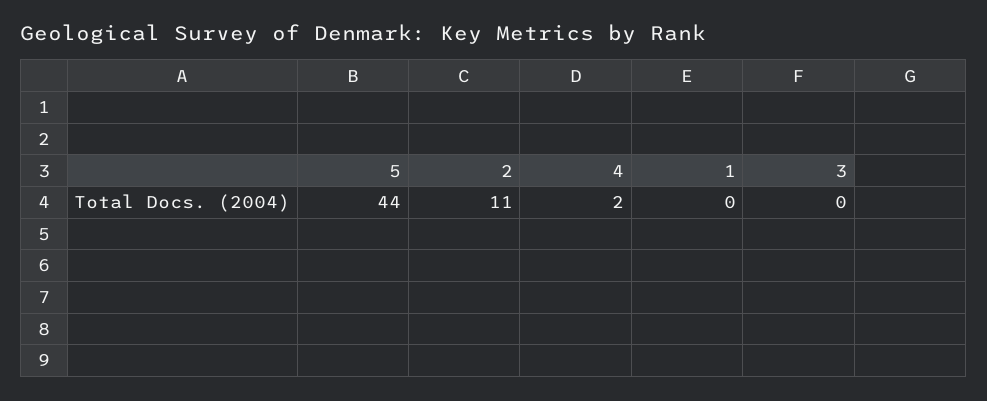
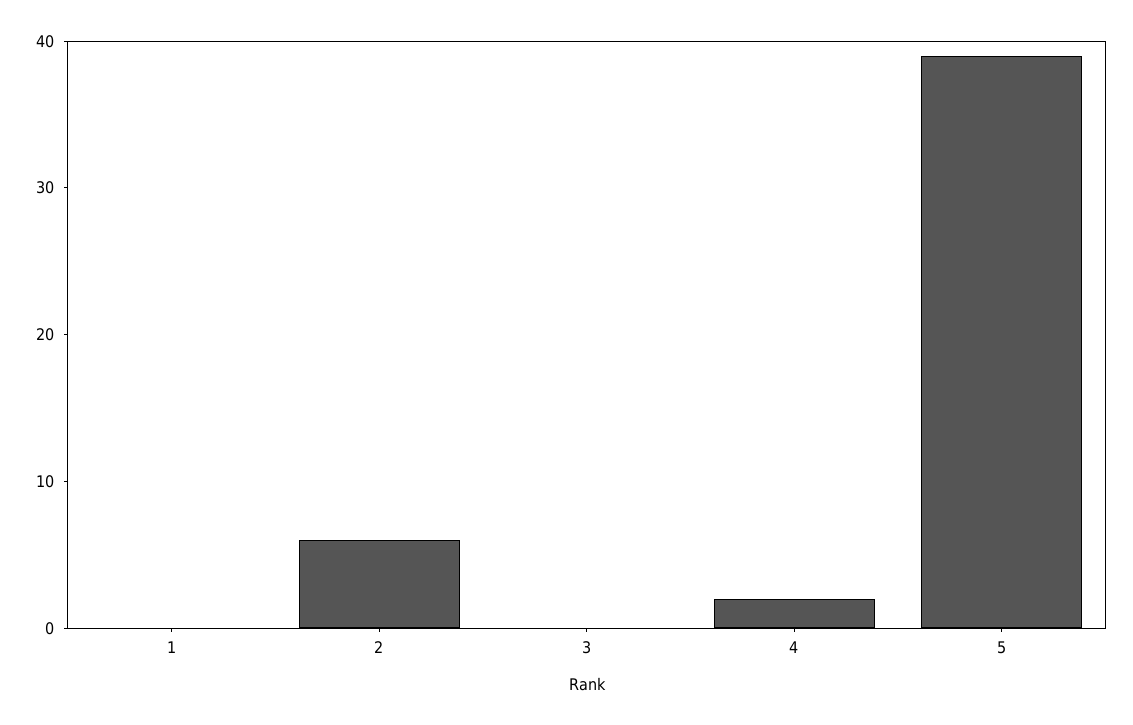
  {
-   "5": 44,
+   "5": 39,
-   "2": 11,
+   "2": 6,
    "4": 2,
    "1": 0,
    "3": 0
  }

